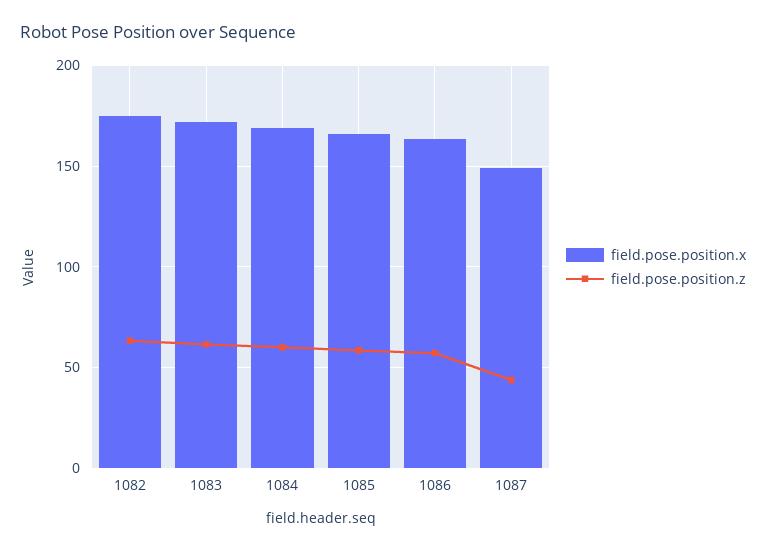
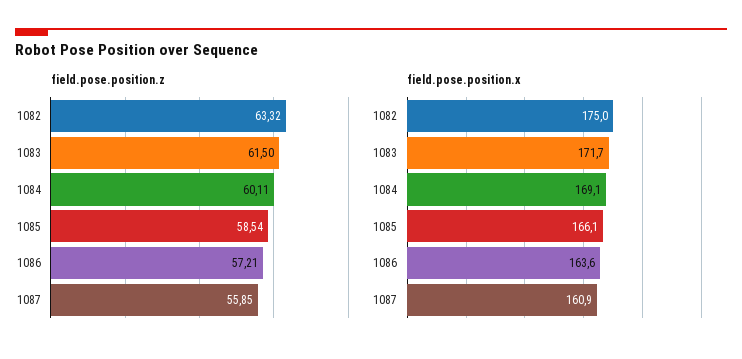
  {
    "field.pose.position.x": {
      "1082": 175,
      "1083": 171.7,
      "1084": 169.1,
      "1085": 166.1,
      "1086": 163.6,
-     "1087": 150
+     "1087": 160.9
    },
    "field.pose.position.z": {
      "1082": 63.32,
      "1083": 61.5,
      "1084": 60.11,
      "1085": 58.54,
      "1086": 57.21,
-     "1087": 45
+     "1087": 55.85
    }
  }

